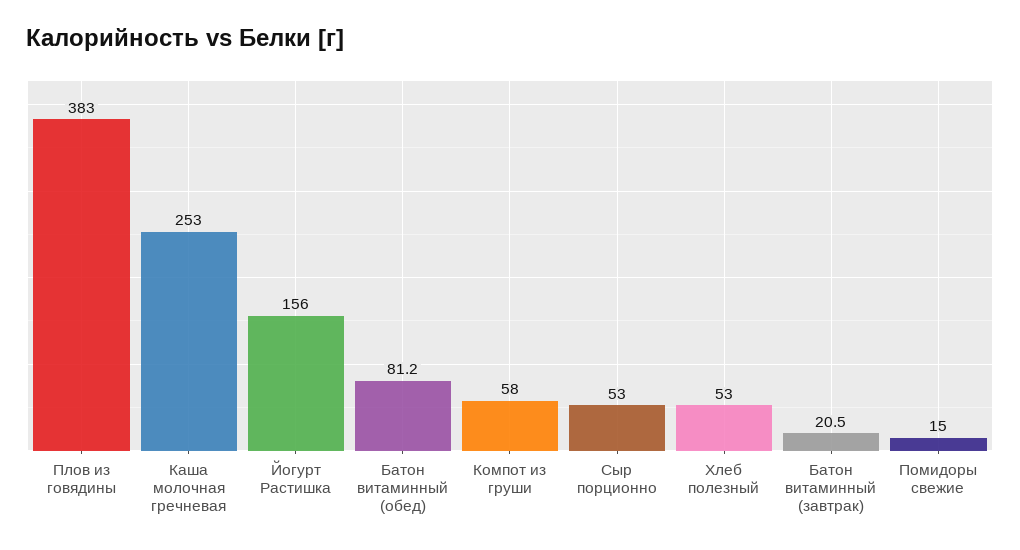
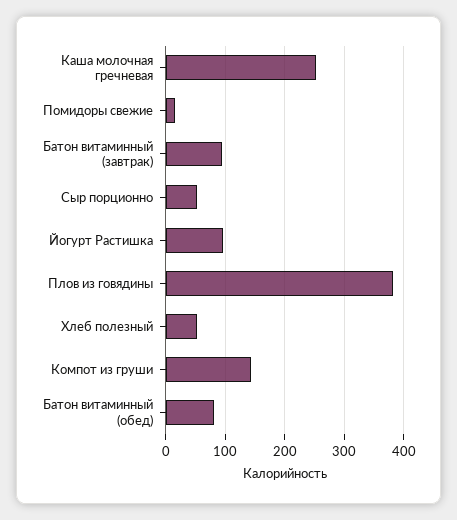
  {
    "Плов из говядины": 383,
    "Каша молочная гречневая": 253,
-   "Йогурт Растишка": 156,
+   "Йогурт Растишка": 100,
    "Батон витаминный (обед)": 81.2,
-   "Компот из груши": 58,
+   "Компот из груши": 140,
    "Сыр порционно": 53,
    "Хлеб полезный": 53,
-   "Батон витаминный (завтрак)": 20.5,
+   "Батон витаминный (завтрак)": 100,
    "Помидоры свежие": 15
  }

